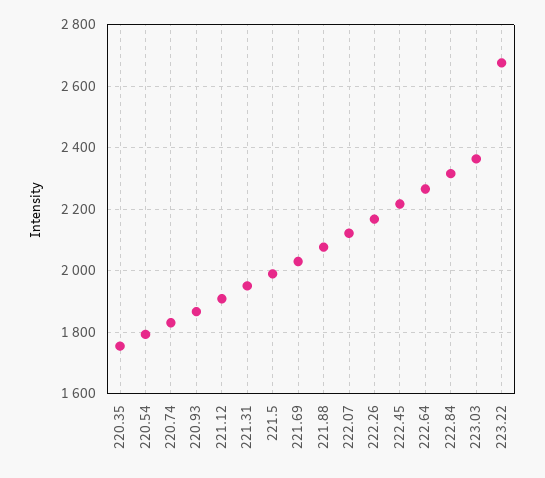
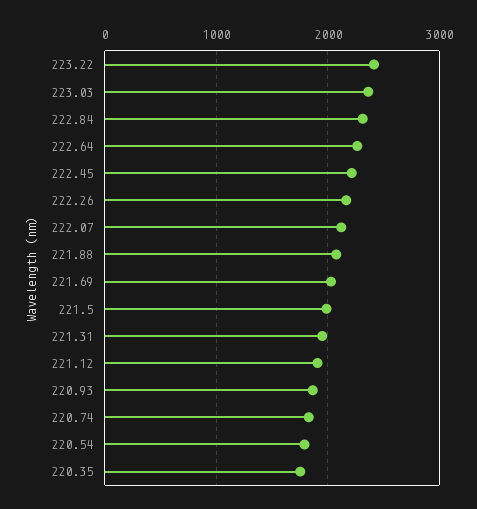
  {
    "220.35": 1760,
    "220.54": 1800,
    "220.74": 1840,
    "220.93": 1860,
    "221.12": 1900,
    "221.31": 1960,
    "221.5": 2000,
    "221.69": 2040,
    "221.88": 2080,
    "222.07": 2120,
    "222.26": 2160,
    "222.45": 2220,
    "222.64": 2260,
    "222.84": 2320,
    "223.03": 2360,
-   "223.22": 2680
+   "223.22": 2400
  }

